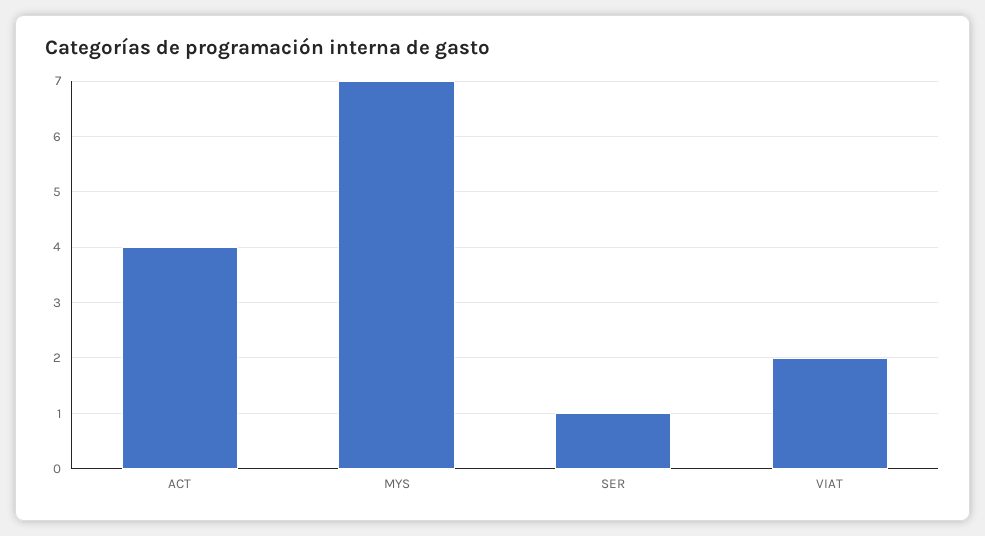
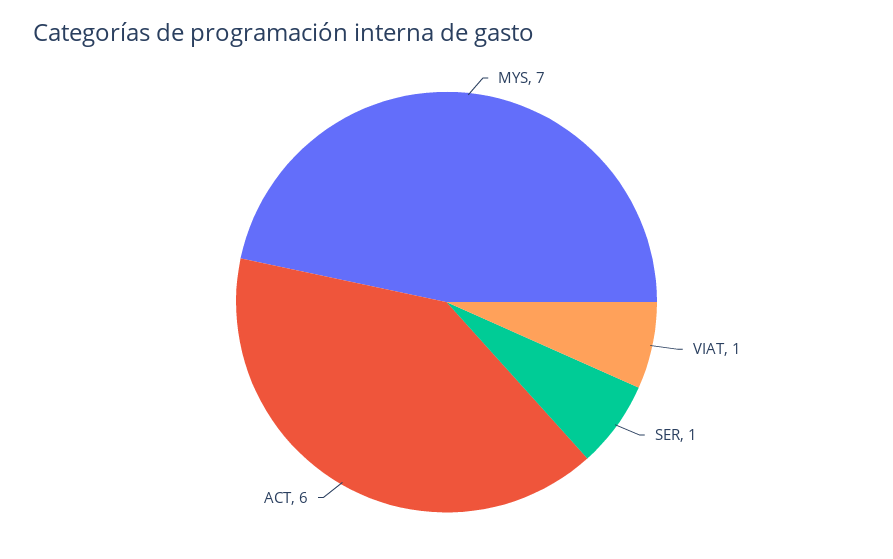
  {
-   "ACT": 4,
+   "ACT": 6,
    "MYS": 7,
    "SER": 1,
-   "VIAT": 2
+   "VIAT": 1
  }

